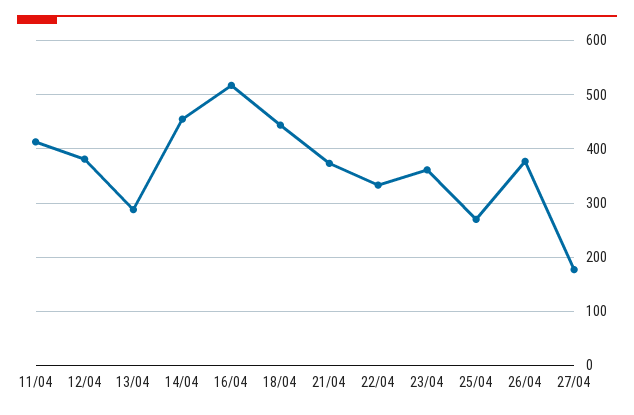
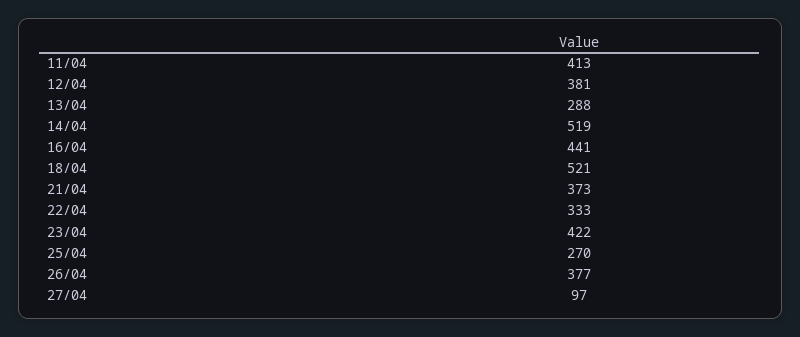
  {
    "11/04": 413,
    "12/04": 381,
    "13/04": 288,
-   "14/04": 460,
+   "14/04": 519,
-   "16/04": 520,
+   "16/04": 441,
-   "18/04": 440,
+   "18/04": 521,
    "21/04": 373,
    "22/04": 333,
-   "23/04": 360,
+   "23/04": 422,
    "25/04": 270,
    "26/04": 377,
-   "27/04": 180
+   "27/04": 97
  }

